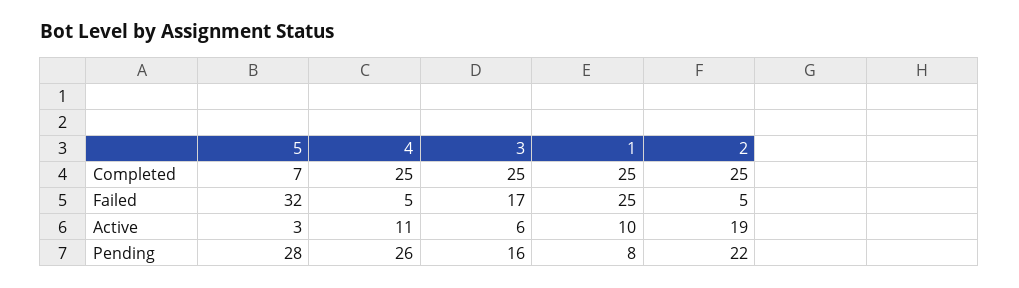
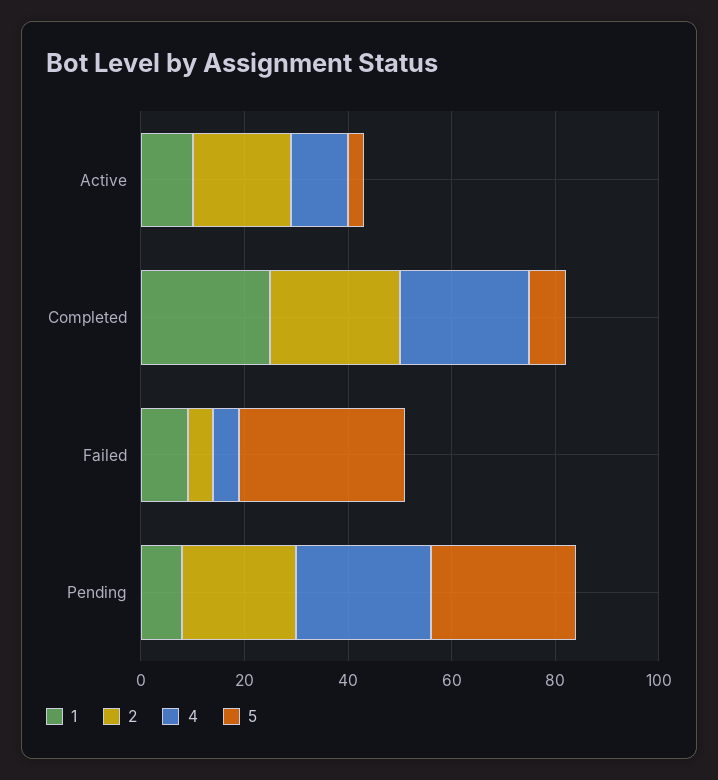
  {
    "5": {
      "Completed": 7,
      "Failed": 32,
      "Active": 3,
      "Pending": 28
    },
    "4": {
      "Completed": 25,
      "Failed": 5,
      "Active": 11,
      "Pending": 26
    },
-   "3": {
-     "Completed": 25,
-     "Failed": 17,
-     "Active": 6,
-     "Pending": 16
-   },
    "1": {
      "Completed": 25,
-     "Failed": 25,
+     "Failed": 10,
      "Active": 10,
      "Pending": 8
    },
    "2": {
      "Completed": 25,
      "Failed": 5,
      "Active": 19,
      "Pending": 22
    }
  }

